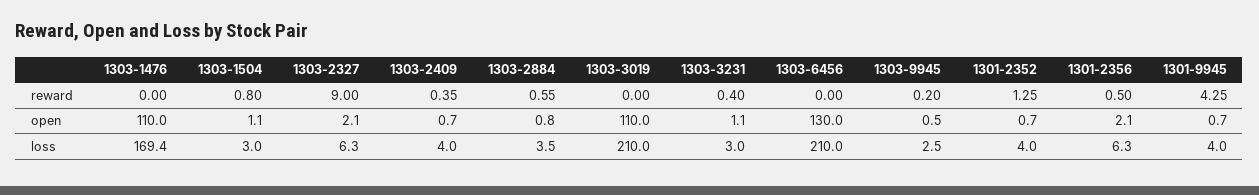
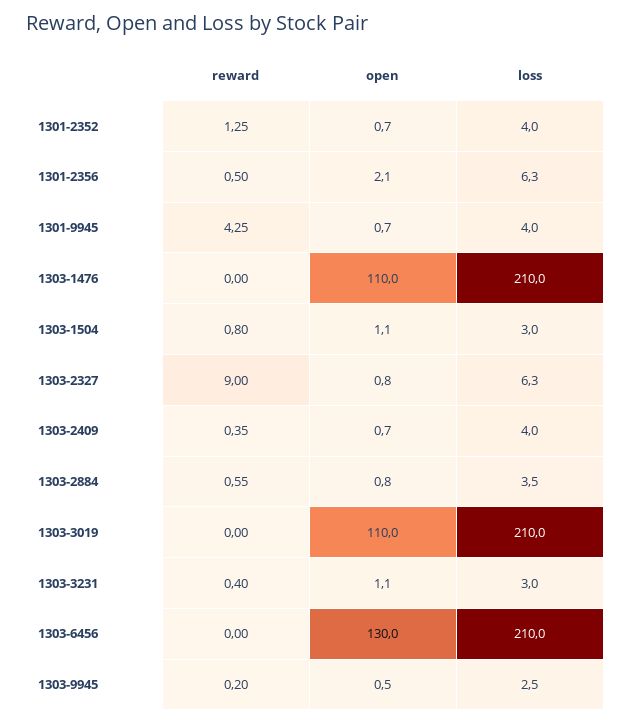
  {
    "1303-1476": {
      "reward": 0,
      "open": 110,
-     "loss": 169.4
+     "loss": 210
    },
    "1303-1504": {
      "reward": 0.8,
      "open": 1.1,
      "loss": 3
    },
    "1303-2327": {
      "reward": 9,
-     "open": 2.1,
+     "open": 0.8,
      "loss": 6.3
    },
    "1303-2409": {
      "reward": 0.35,
      "open": 0.7,
      "loss": 4
    },
    "1303-2884": {
      "reward": 0.55,
      "open": 0.8,
      "loss": 3.5
    },
    "1303-3019": {
      "reward": 0,
      "open": 110,
      "loss": 210
    },
    "1303-3231": {
      "reward": 0.4,
      "open": 1.1,
      "loss": 3
    },
    "1303-6456": {
      "reward": 0,
      "open": 130,
      "loss": 210
    },
    "1303-9945": {
      "reward": 0.2,
      "open": 0.5,
      "loss": 2.5
    },
    "1301-2352": {
      "reward": 1.25,
      "open": 0.7,
      "loss": 4
    },
    "1301-2356": {
      "reward": 0.5,
      "open": 2.1,
      "loss": 6.3
    },
    "1301-9945": {
      "reward": 4.25,
      "open": 0.7,
      "loss": 4
    }
  }

